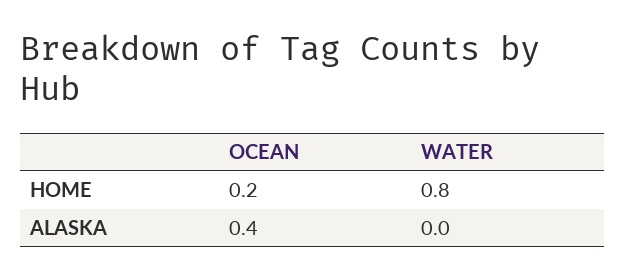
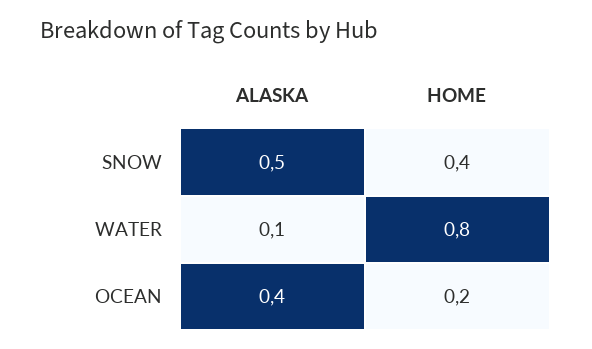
  {
    "OCEAN": {
      "HOME": 0.2,
      "ALASKA": 0.4
    },
    "WATER": {
      "HOME": 0.8,
-     "ALASKA": 0
+     "ALASKA": 0.1
-   }
+   },
+   "SNOW": {
+     "ALASKA": 0.5,
+     "HOME": 0.4
+   }
  }

